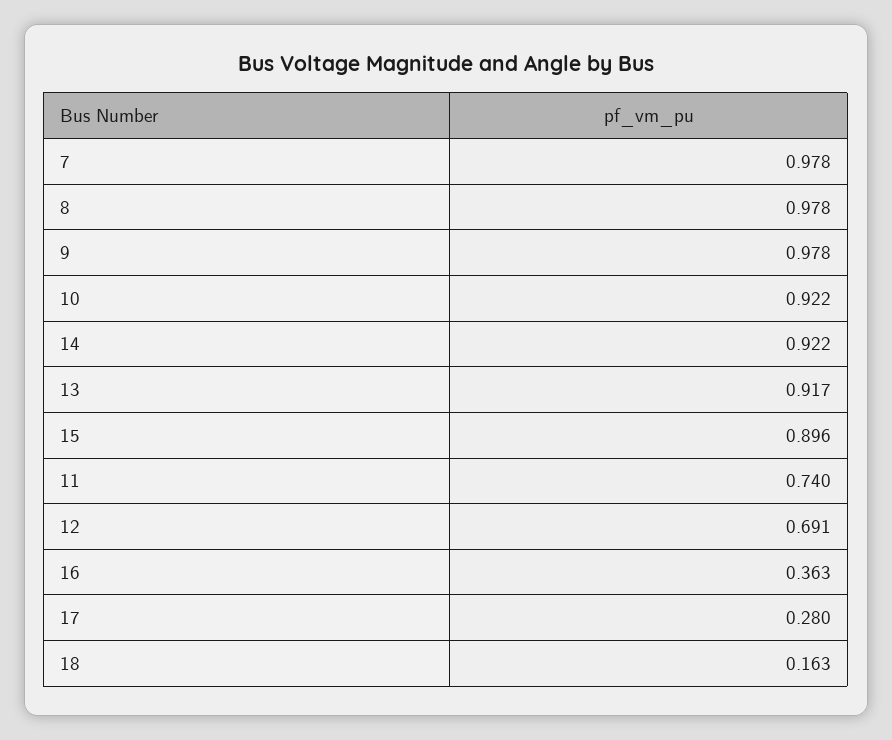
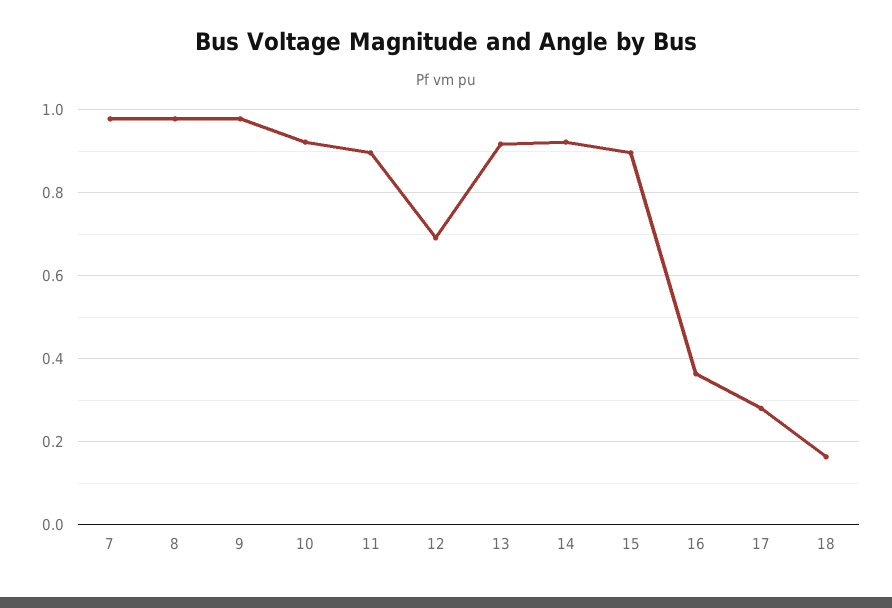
  {
    "7": 0.978,
    "8": 0.978,
    "9": 0.978,
    "10": 0.922,
    "14": 0.922,
    "13": 0.917,
    "15": 0.896,
-   "11": 0.74,
+   "11": 0.9,
    "12": 0.691,
    "16": 0.363,
    "17": 0.28,
    "18": 0.163
  }

